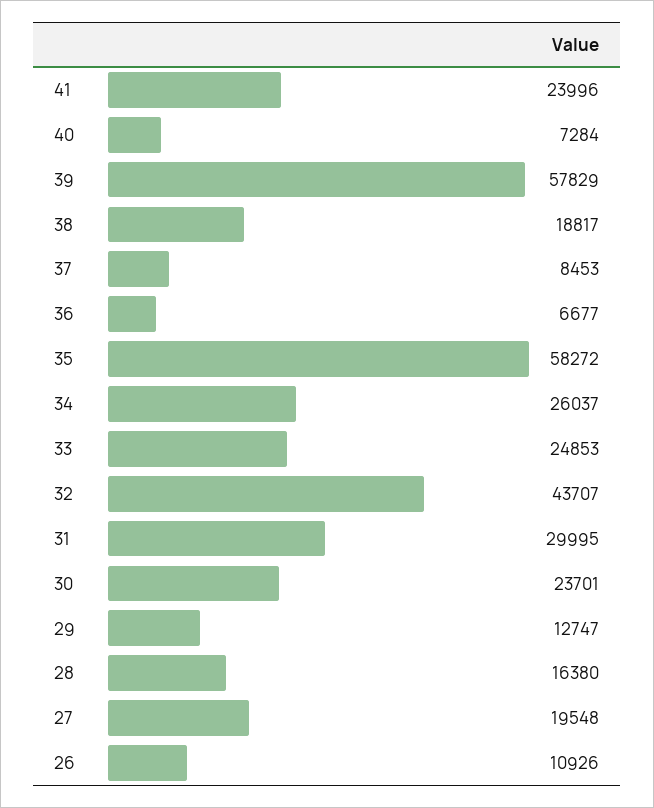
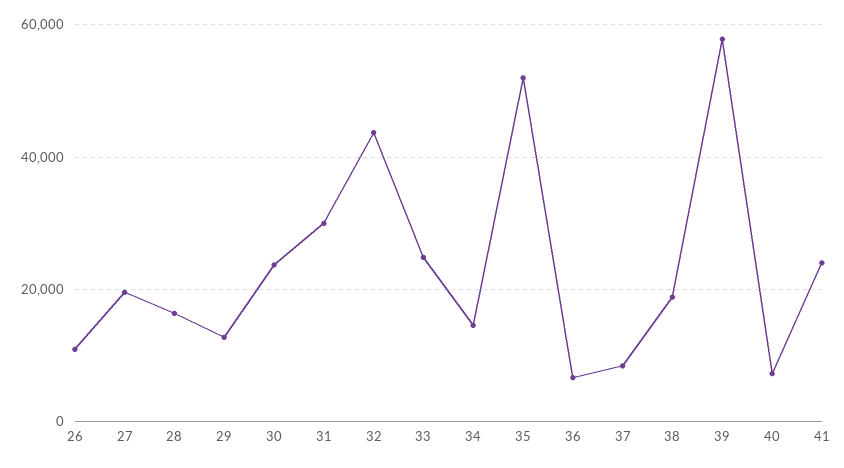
  {
    "41": 23996,
    "40": 7284,
    "39": 57829,
    "38": 18817,
    "37": 8453,
    "36": 6677,
-   "35": 58272,
+   "35": 52000,
-   "34": 26037,
+   "34": 14000,
    "33": 24853,
    "32": 43707,
    "31": 29995,
    "30": 23701,
    "29": 12747,
    "28": 16380,
    "27": 19548,
    "26": 10926
  }

